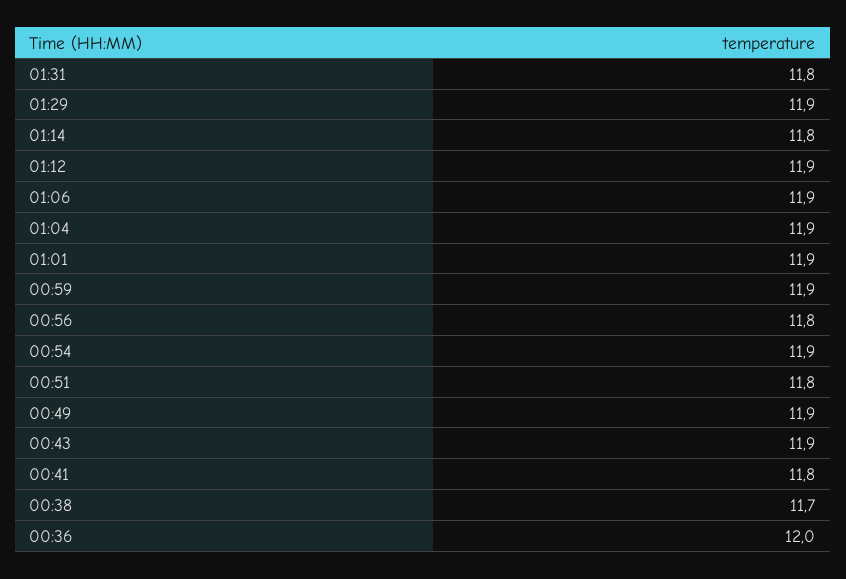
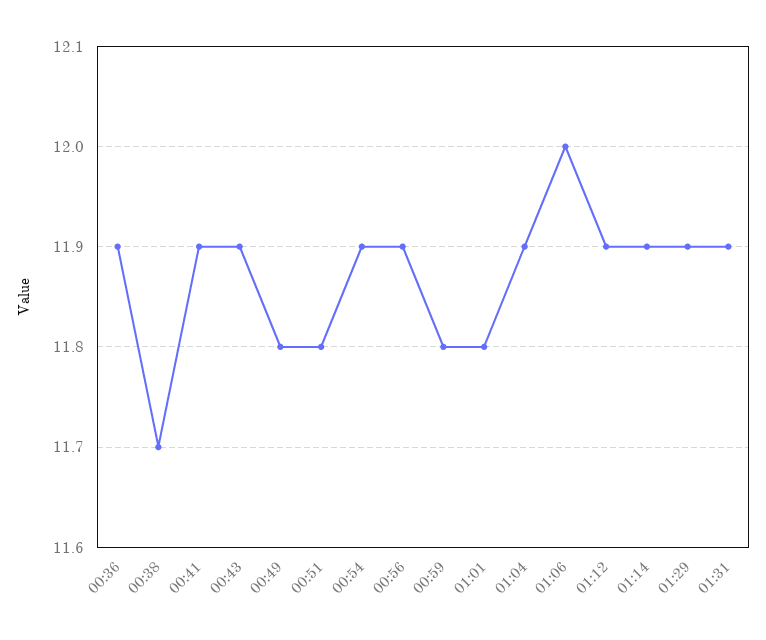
  {
-   "01:31": 11.8,
+   "01:31": 11.9,
    "01:29": 11.9,
-   "01:14": 11.8,
+   "01:14": 11.9,
    "01:12": 11.9,
-   "01:06": 11.9,
+   "01:06": 12,
    "01:04": 11.9,
-   "01:01": 11.9,
+   "01:01": 11.8,
-   "00:59": 11.9,
+   "00:59": 11.8,
-   "00:56": 11.8,
+   "00:56": 11.9,
    "00:54": 11.9,
    "00:51": 11.8,
-   "00:49": 11.9,
+   "00:49": 11.8,
    "00:43": 11.9,
-   "00:41": 11.8,
+   "00:41": 11.9,
    "00:38": 11.7,
-   "00:36": 12
+   "00:36": 11.9
  }

